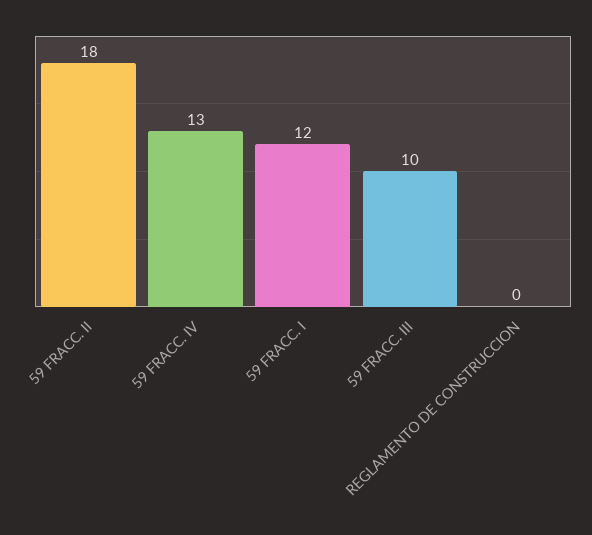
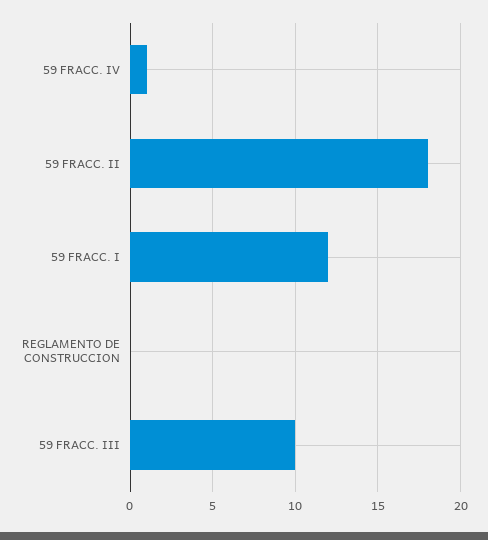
  {
    "59 FRACC. II": 18,
-   "59 FRACC. IV": 13,
+   "59 FRACC. IV": 1,
    "59 FRACC. I": 12,
    "59 FRACC. III": 10,
    "REGLAMENTO DE CONSTRUCCION": 0
  }

